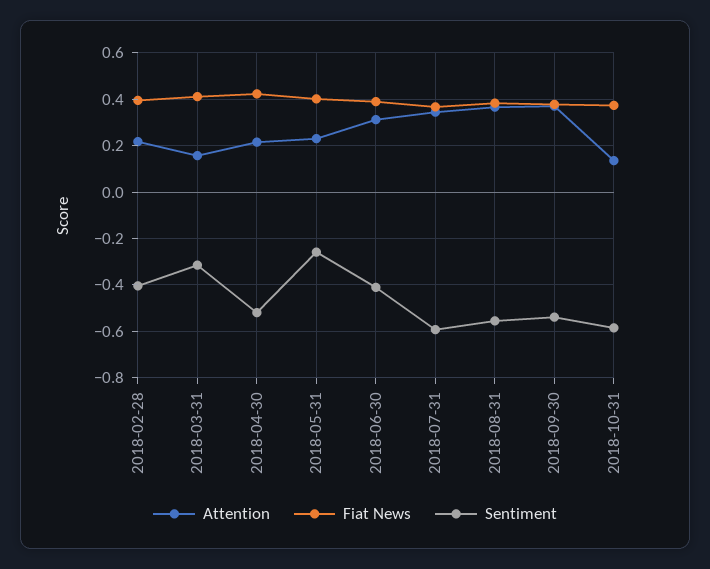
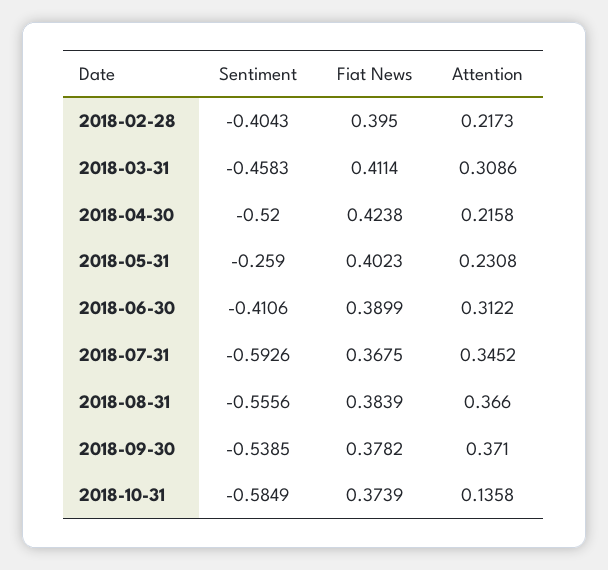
  {
    "Attention": {
      "2018-02-28": 0.2173,
-     "2018-03-31": 0.15,
+     "2018-03-31": 0.3086,
      "2018-04-30": 0.2158,
      "2018-05-31": 0.2308,
      "2018-06-30": 0.3122,
      "2018-07-31": 0.3452,
      "2018-08-31": 0.366,
      "2018-09-30": 0.371,
      "2018-10-31": 0.1358
    },
    "Fiat News": {
      "2018-02-28": 0.395,
      "2018-03-31": 0.4114,
      "2018-04-30": 0.4238,
      "2018-05-31": 0.4023,
      "2018-06-30": 0.3899,
      "2018-07-31": 0.3675,
      "2018-08-31": 0.3839,
      "2018-09-30": 0.3782,
      "2018-10-31": 0.3739
    },
    "Sentiment": {
      "2018-02-28": -0.4043,
-     "2018-03-31": -0.3,
+     "2018-03-31": -0.4583,
      "2018-04-30": -0.52,
      "2018-05-31": -0.259,
      "2018-06-30": -0.4106,
      "2018-07-31": -0.5926,
      "2018-08-31": -0.5556,
      "2018-09-30": -0.5385,
      "2018-10-31": -0.5849
    }
  }

